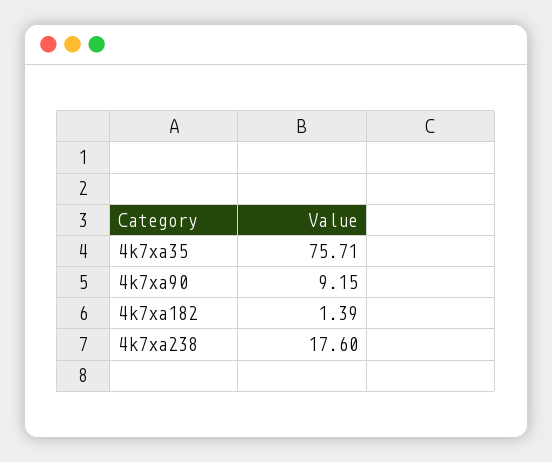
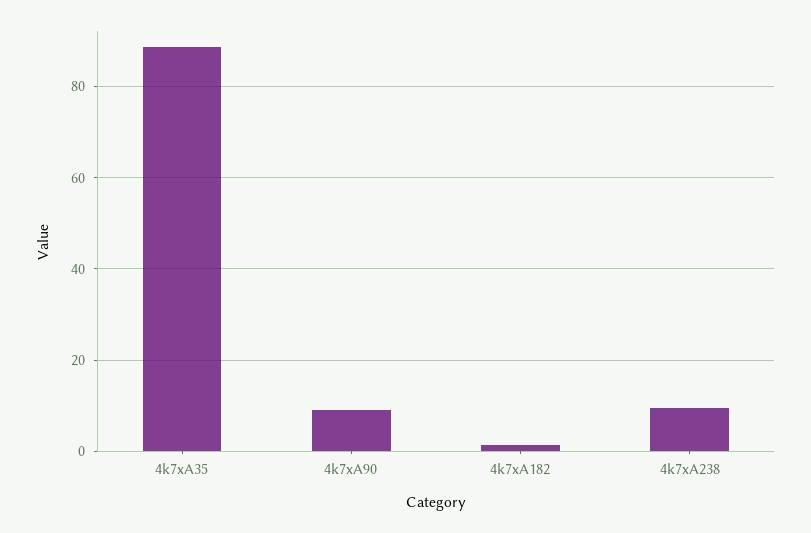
  {
-   "4k7xa35": 75.71,
+   "4k7xa35": 88,
    "4k7xa90": 9.15,
    "4k7xa182": 1.39,
-   "4k7xa238": 17.6
+   "4k7xa238": 10
  }

